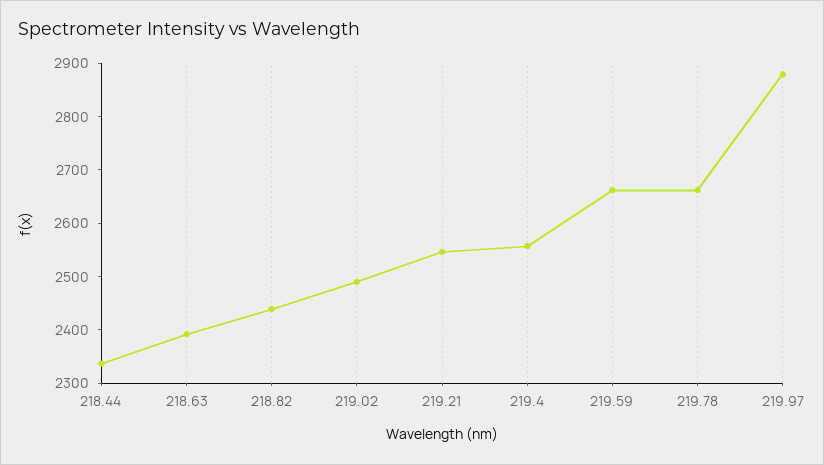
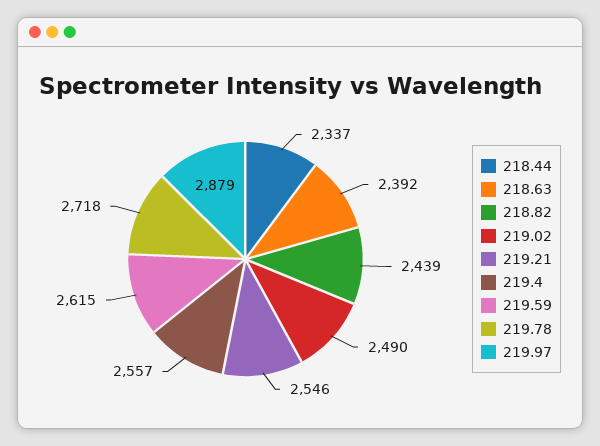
  {
    "218.44": 2337,
    "218.63": 2392,
    "218.82": 2439,
    "219.02": 2490,
    "219.21": 2546,
    "219.4": 2557,
-   "219.59": 2660,
+   "219.59": 2615,
-   "219.78": 2660,
+   "219.78": 2718,
    "219.97": 2879
  }

